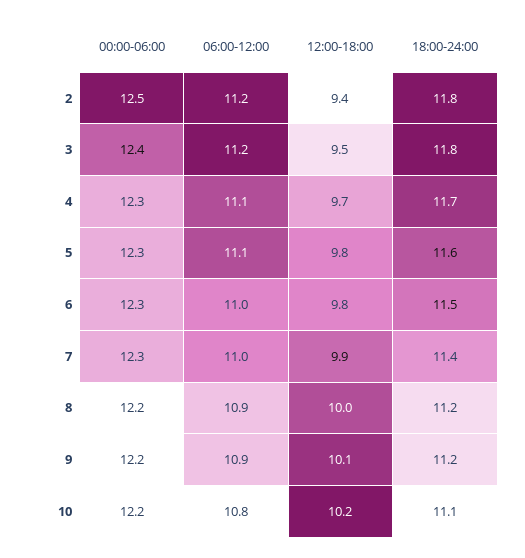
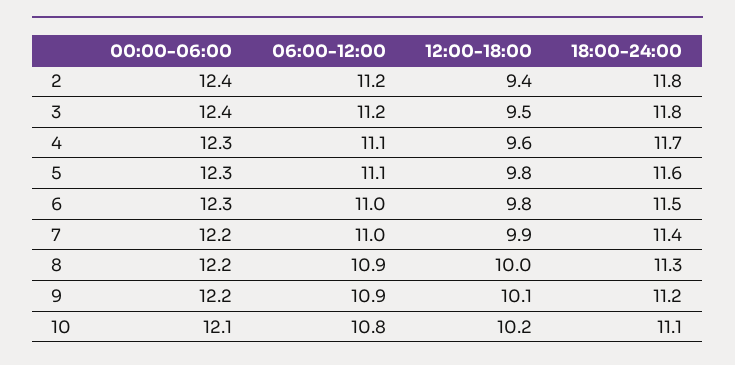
  {
    "00:00-06:00": {
-     "2": 12.5,
+     "2": 12.4,
      "3": 12.4,
      "4": 12.3,
      "5": 12.3,
      "6": 12.3,
-     "7": 12.3,
+     "7": 12.2,
      "8": 12.2,
      "9": 12.2,
-     "10": 12.2
+     "10": 12.1
    },
    "06:00-12:00": {
      "2": 11.2,
      "3": 11.2,
      "4": 11.1,
      "5": 11.1,
      "6": 11,
      "7": 11,
      "8": 10.9,
      "9": 10.9,
      "10": 10.8
    },
    "12:00-18:00": {
      "2": 9.4,
      "3": 9.5,
-     "4": 9.7,
+     "4": 9.6,
      "5": 9.8,
      "6": 9.8,
      "7": 9.9,
      "8": 10,
      "9": 10.1,
      "10": 10.2
    },
    "18:00-24:00": {
      "2": 11.8,
      "3": 11.8,
      "4": 11.7,
      "5": 11.6,
      "6": 11.5,
      "7": 11.4,
-     "8": 11.2,
+     "8": 11.3,
      "9": 11.2,
      "10": 11.1
    }
  }

